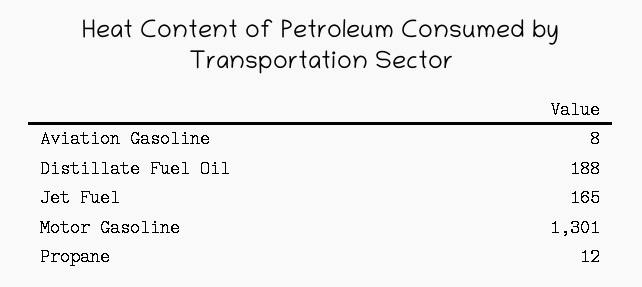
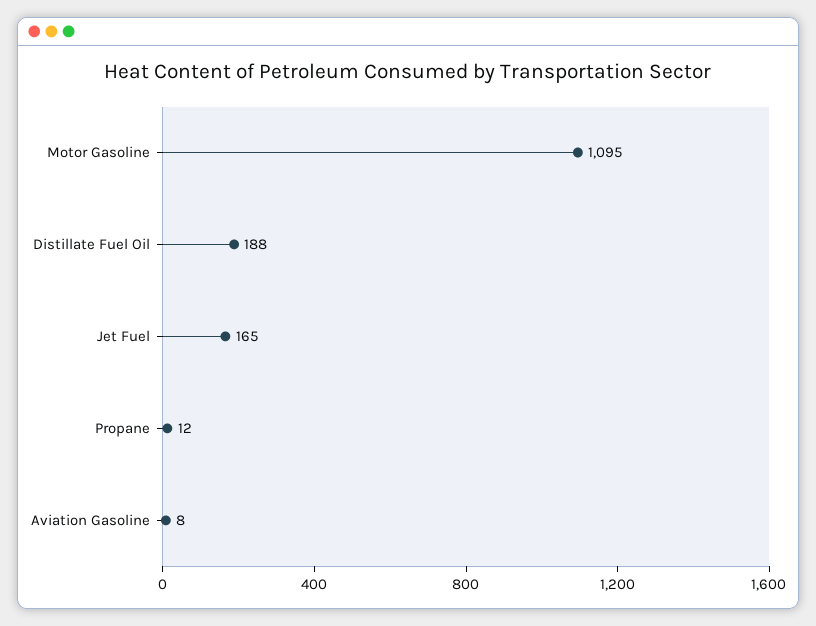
  {
    "Aviation Gasoline": 8,
    "Distillate Fuel Oil": 188,
    "Jet Fuel": 165,
-   "Motor Gasoline": 1301,
+   "Motor Gasoline": 1095,
    "Propane": 12
  }

